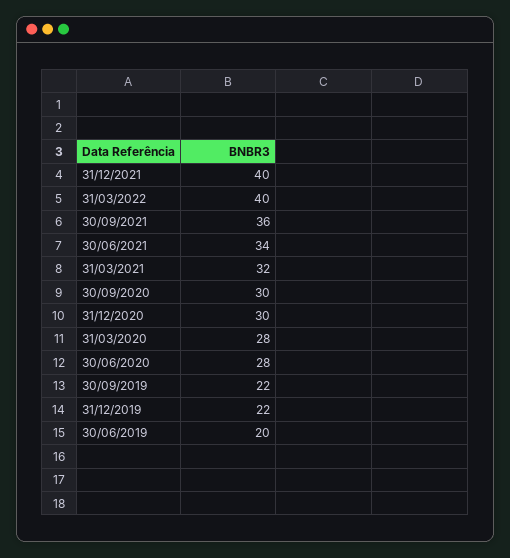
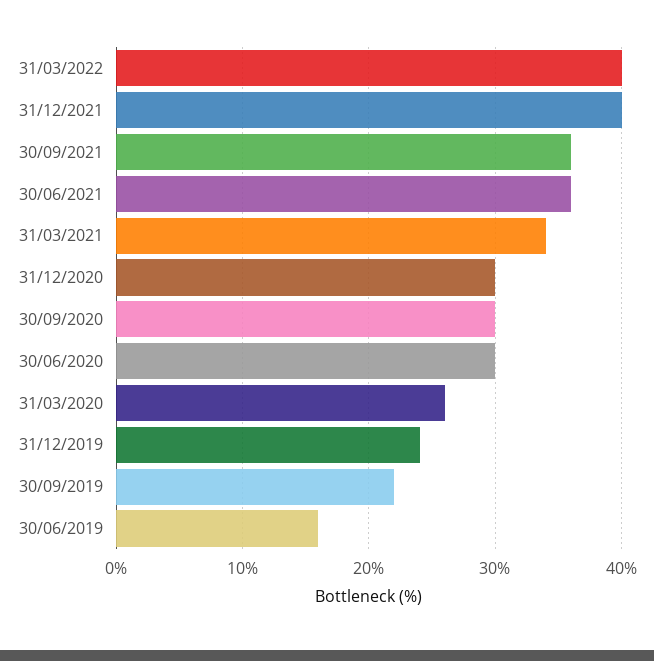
  {
    "31/12/2021": 40,
    "31/03/2022": 40,
    "30/09/2021": 36,
-   "30/06/2021": 34,
+   "30/06/2021": 36,
-   "31/03/2021": 32,
+   "31/03/2021": 34,
    "30/09/2020": 30,
    "31/12/2020": 30,
-   "31/03/2020": 28,
+   "31/03/2020": 26,
-   "30/06/2020": 28,
+   "30/06/2020": 30,
    "30/09/2019": 22,
-   "31/12/2019": 22,
+   "31/12/2019": 24,
-   "30/06/2019": 20
+   "30/06/2019": 16
  }

